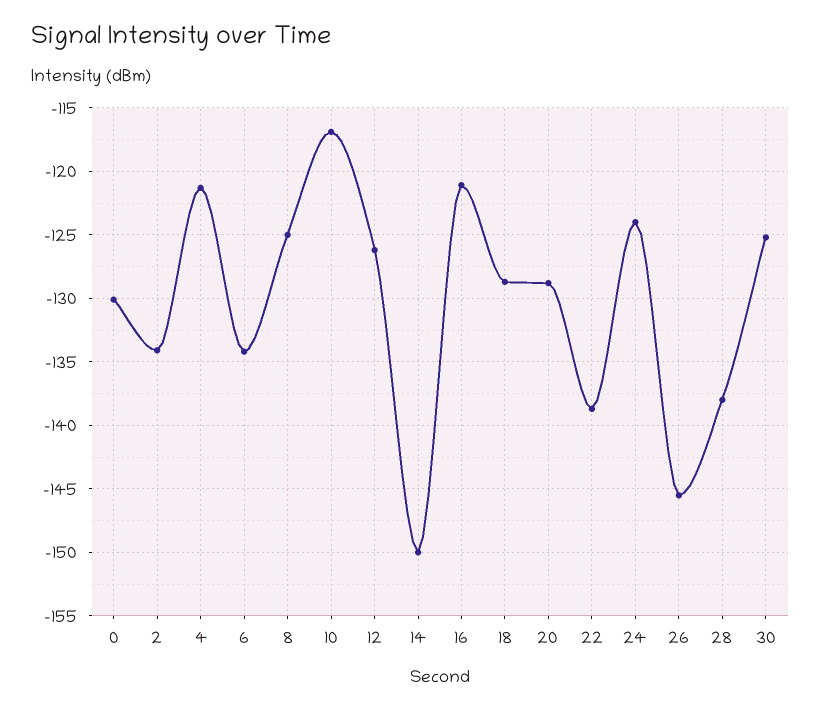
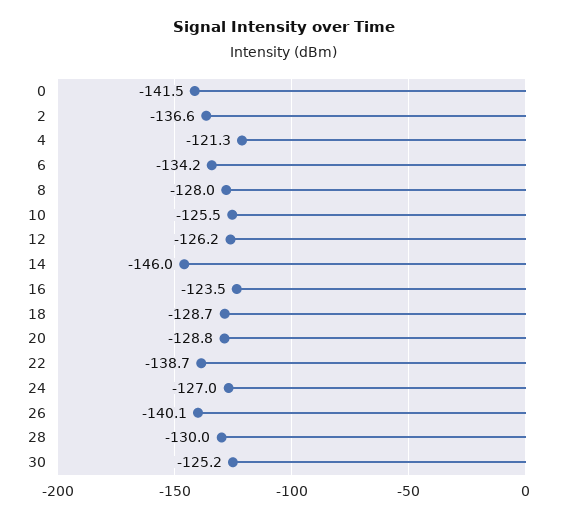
  {
-   "0": -130,
+   "0": -141.5,
-   "2": -134,
+   "2": -136.6,
    "4": -121.3,
    "6": -134.2,
-   "8": -125,
+   "8": -128,
-   "10": -117,
+   "10": -125.5,
    "12": -126.2,
-   "14": -150,
+   "14": -146,
-   "16": -121,
+   "16": -123.5,
    "18": -128.7,
    "20": -128.8,
    "22": -138.7,
-   "24": -124,
+   "24": -127,
-   "26": -145.5,
+   "26": -140.1,
-   "28": -138,
+   "28": -130,
    "30": -125.2
  }

